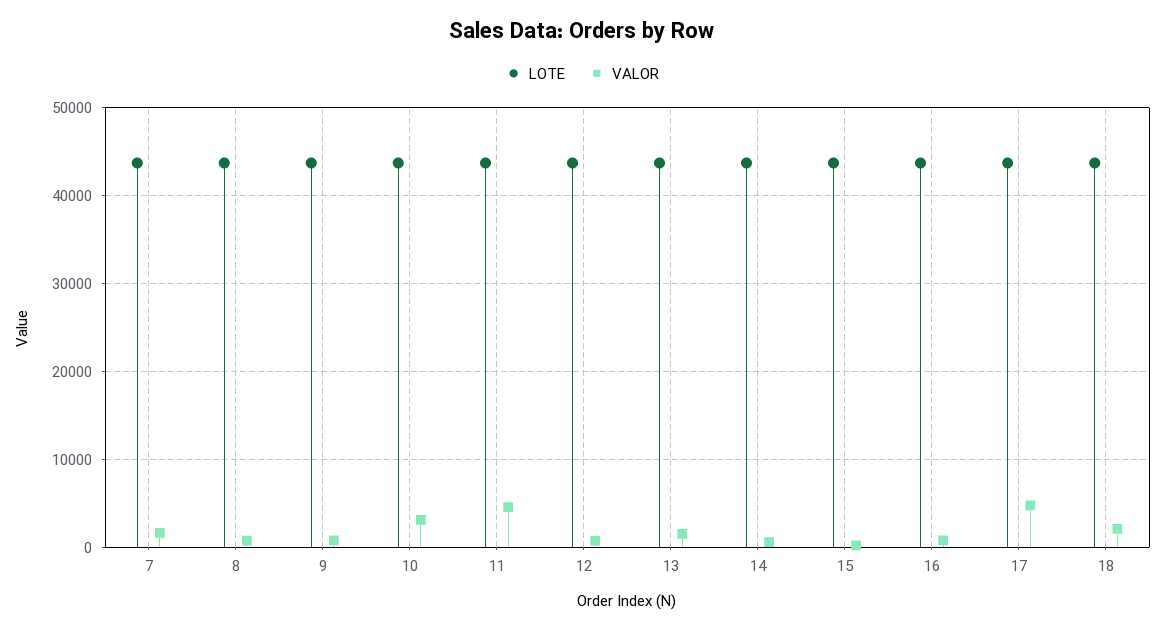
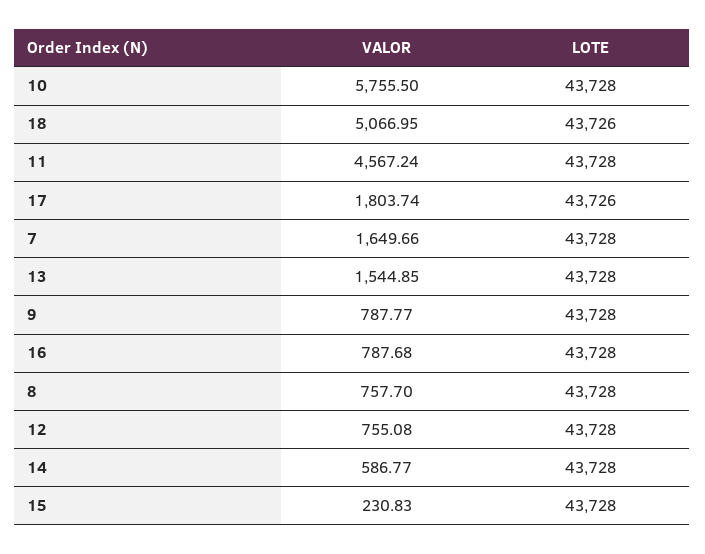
  {
    "LOTE": {
      "7": 43728,
      "8": 43728,
      "9": 43728,
      "10": 43728,
      "11": 43728,
      "12": 43728,
      "13": 43728,
      "14": 43728,
      "15": 43728,
      "16": 43728,
      "17": 43726,
      "18": 43726
    },
    "VALOR": {
      "7": 1649.66,
      "8": 757.7,
      "9": 787.77,
-     "10": 3000,
+     "10": 5755.5,
      "11": 4567.24,
      "12": 755.08,
      "13": 1544.85,
      "14": 586.77,
      "15": 230.83,
      "16": 787.68,
-     "17": 5000,
+     "17": 1803.74,
-     "18": 2000
+     "18": 5066.95
    }
  }

